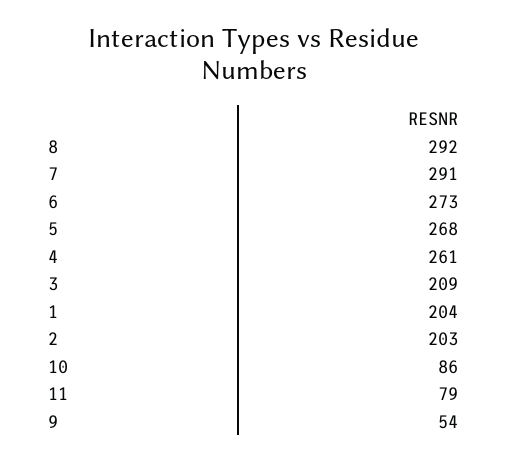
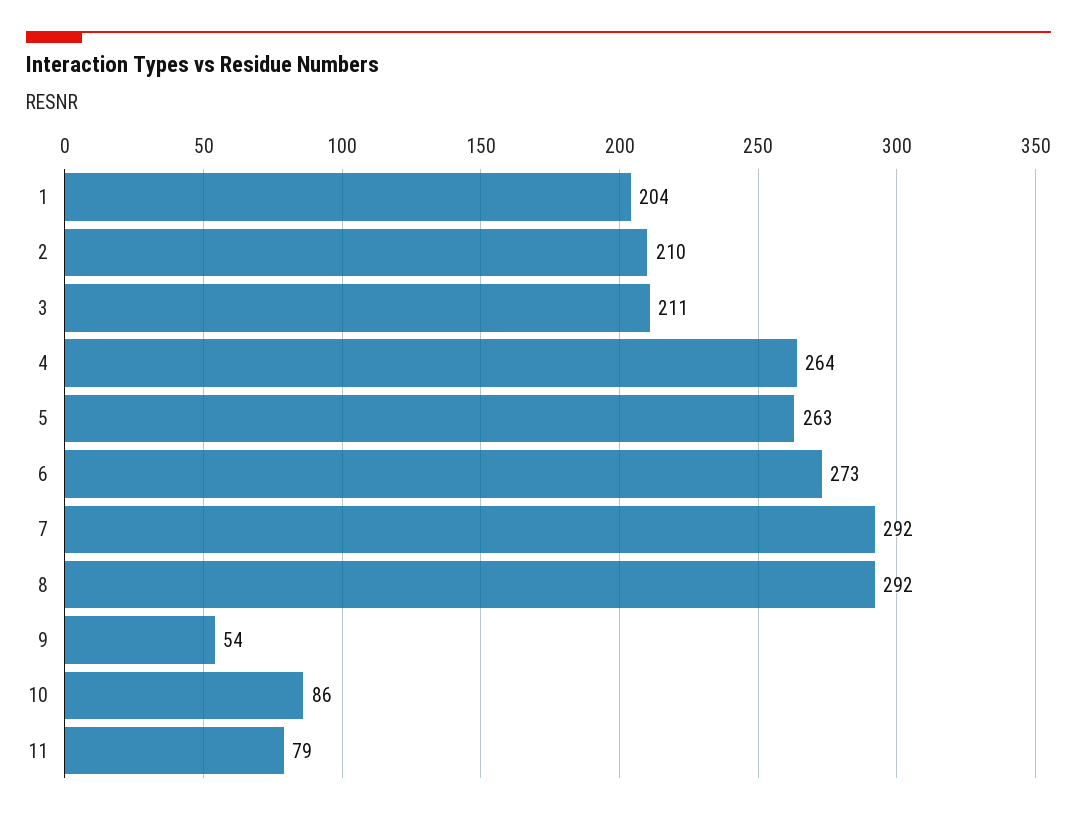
  {
    "8": 292,
-   "7": 291,
+   "7": 292,
    "6": 273,
-   "5": 268,
+   "5": 263,
-   "4": 261,
+   "4": 264,
-   "3": 209,
+   "3": 211,
    "1": 204,
-   "2": 203,
+   "2": 210,
    "10": 86,
    "11": 79,
    "9": 54
  }

